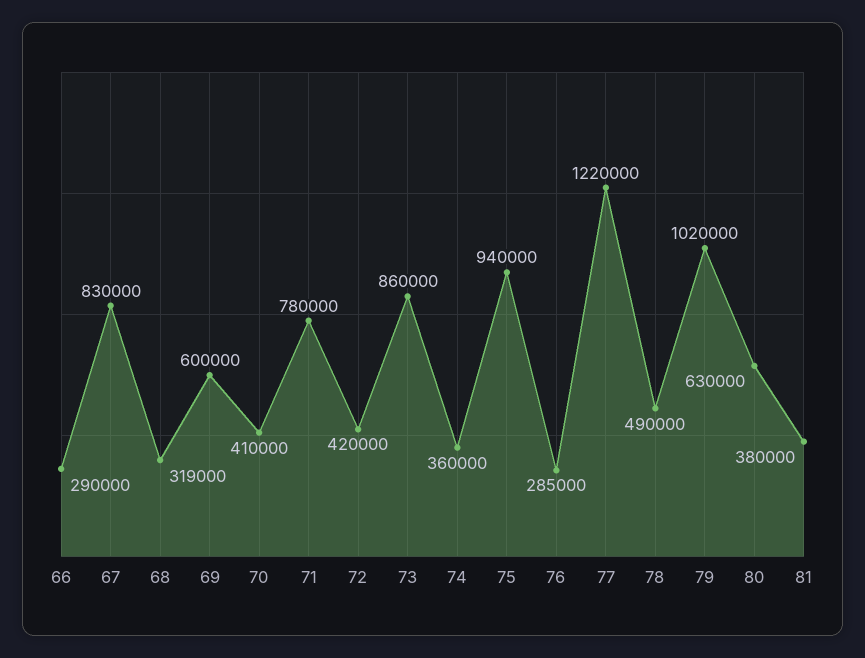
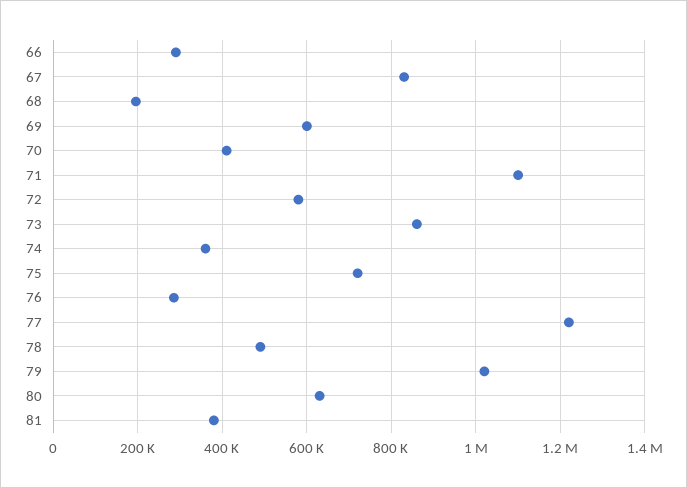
  {
    "66": 290000,
    "67": 830000,
-   "68": 319000,
+   "68": 200000,
    "69": 600000,
    "70": 410000,
-   "71": 780000,
+   "71": 1100000,
-   "72": 420000,
+   "72": 580000,
    "73": 860000,
    "74": 360000,
-   "75": 940000,
+   "75": 720000,
    "76": 285000,
    "77": 1220000,
    "78": 490000,
    "79": 1020000,
    "80": 630000,
    "81": 380000
  }

